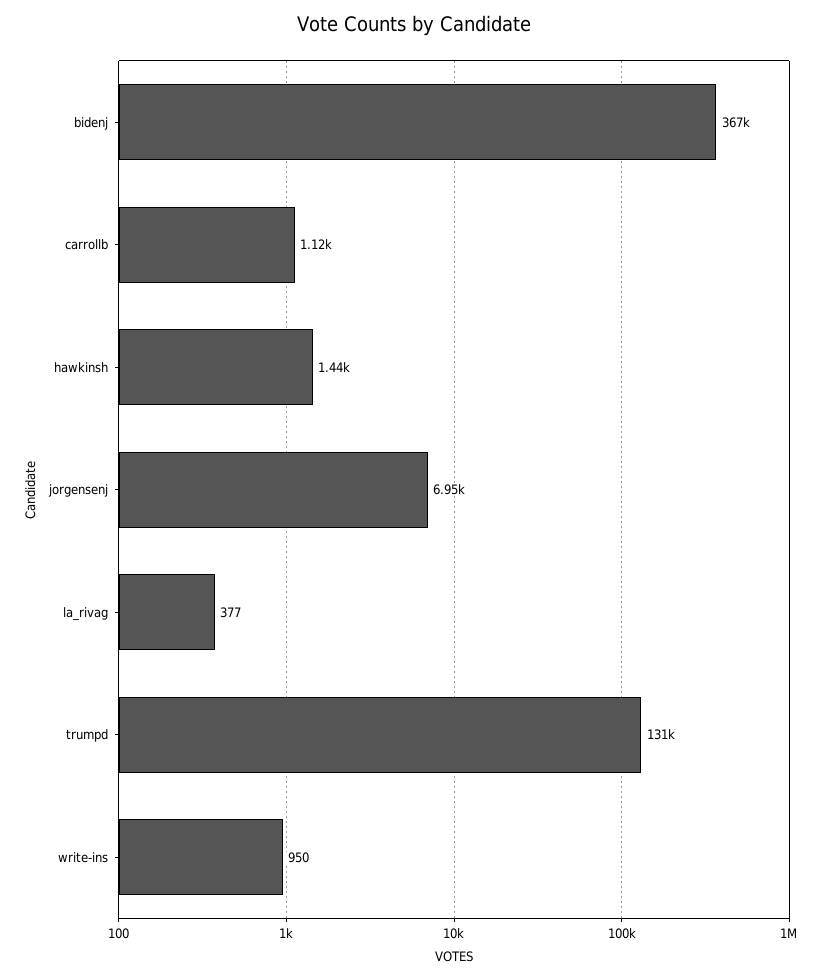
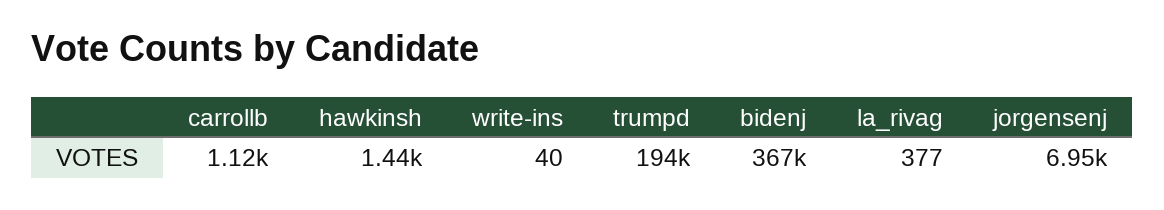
  {
    "bidenj": 367000,
    "carrollb": 1120,
    "hawkinsh": 1440,
    "jorgensenj": 6950,
    "la_rivag": 377,
-   "trumpd": 131000,
+   "trumpd": 194000,
-   "write-ins": 950
+   "write-ins": 40
  }

